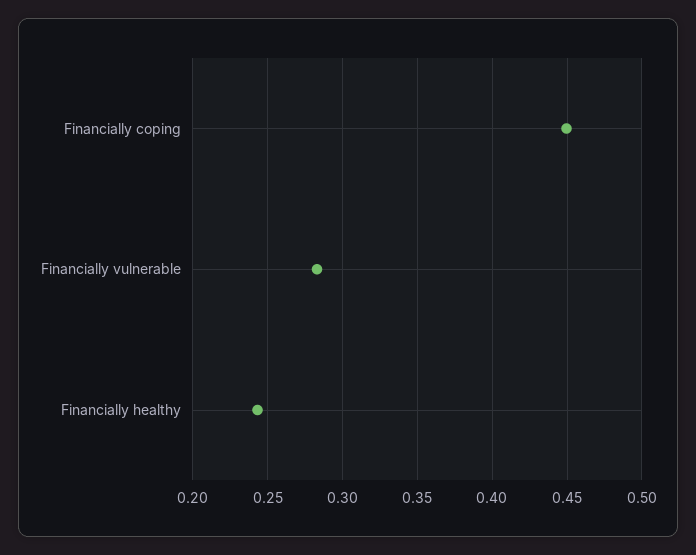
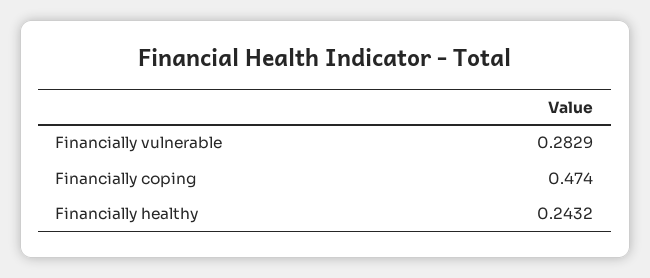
  {
-   "Financially coping": 0.45,
+   "Financially coping": 0.474,
    "Financially vulnerable": 0.2829,
    "Financially healthy": 0.2432
  }

